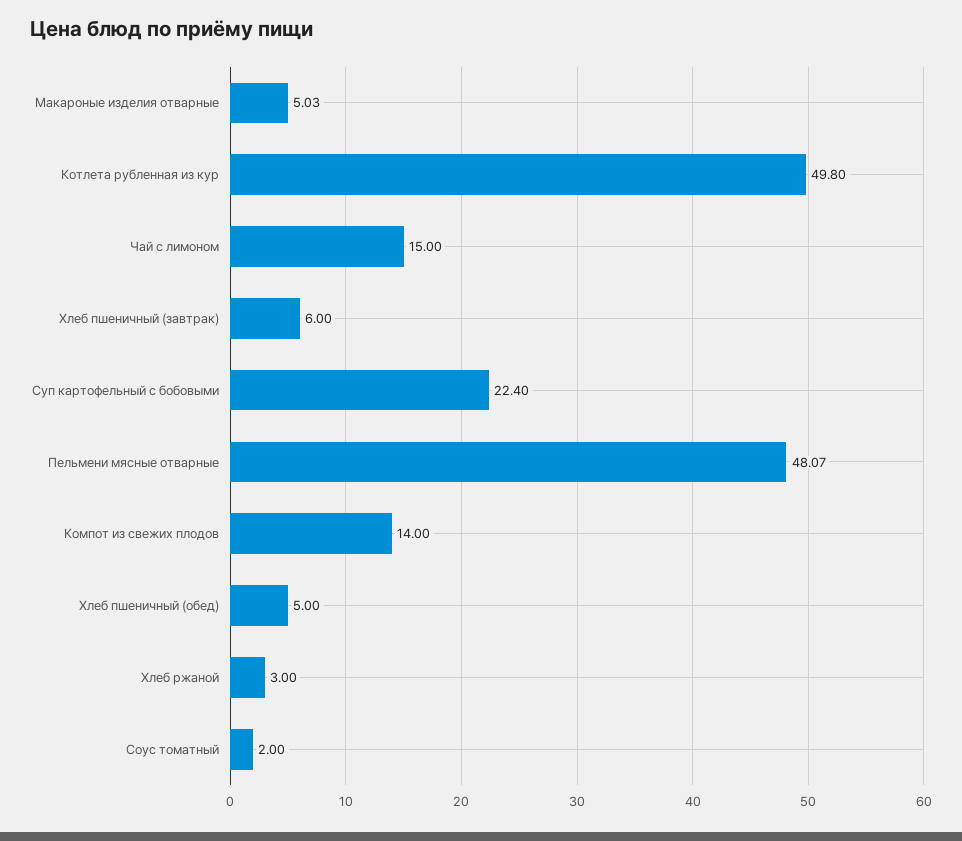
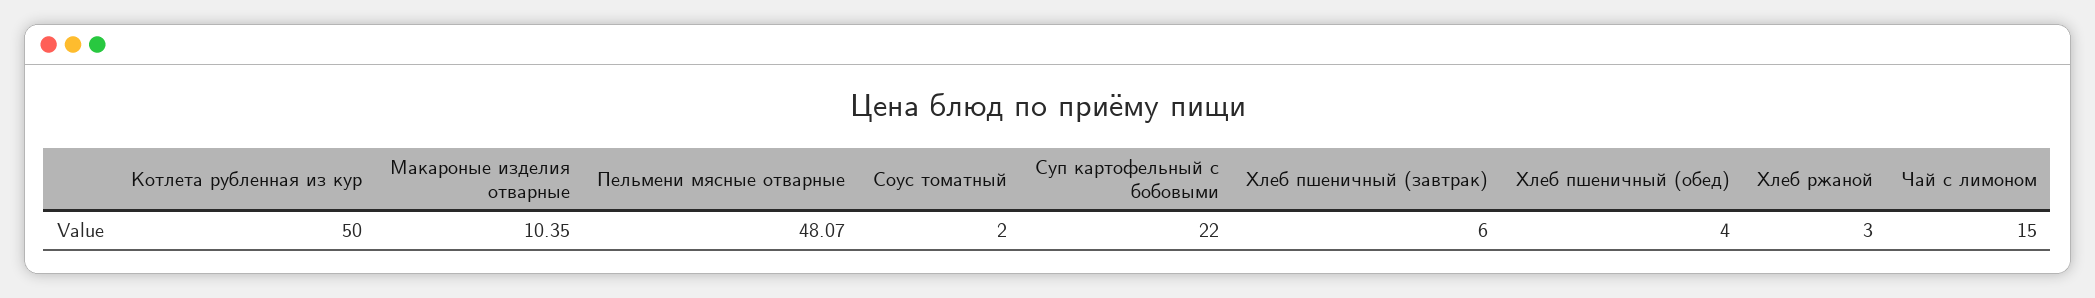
  {
-   "Макароные изделия отварные": 5.03,
+   "Макароные изделия отварные": 10.35,
-   "Котлета рубленная из кур": 49.8,
+   "Котлета рубленная из кур": 50,
    "Чай с лимоном": 15,
    "Хлеб пшеничный (завтрак)": 6,
-   "Суп картофельный с бобовыми": 22.4,
+   "Суп картофельный с бобовыми": 22,
    "Пельмени мясные отварные": 48.07,
-   "Компот из свежих плодов": 14,
-   "Хлеб пшеничный (обед)": 5,
+   "Хлеб пшеничный (обед)": 4,
    "Хлеб ржаной": 3,
    "Соус томатный": 2
  }

